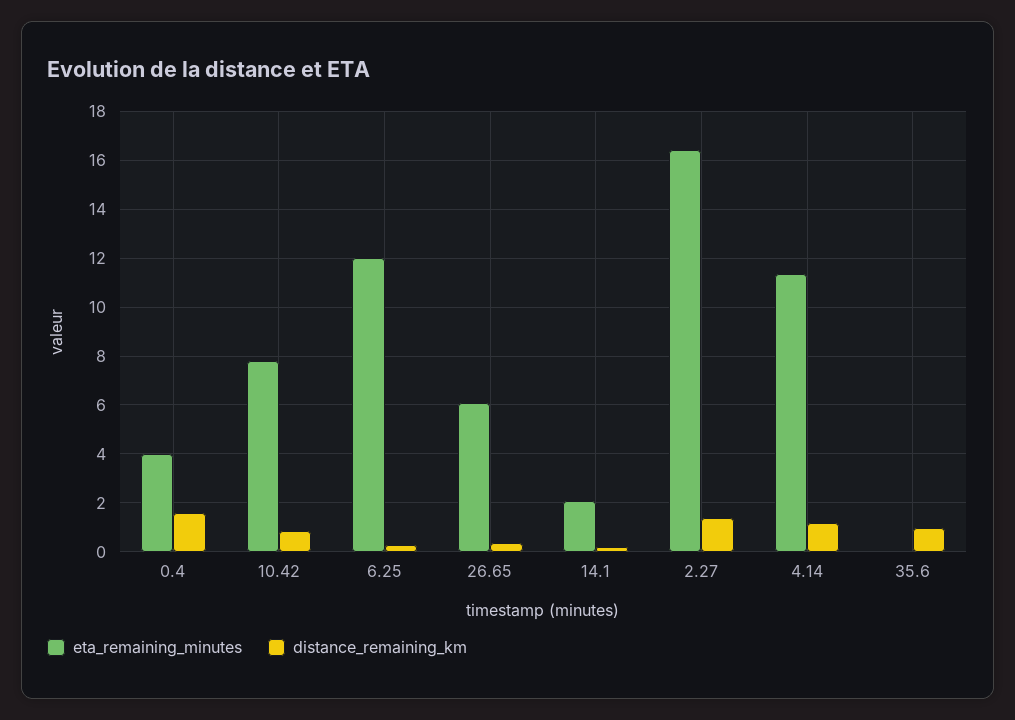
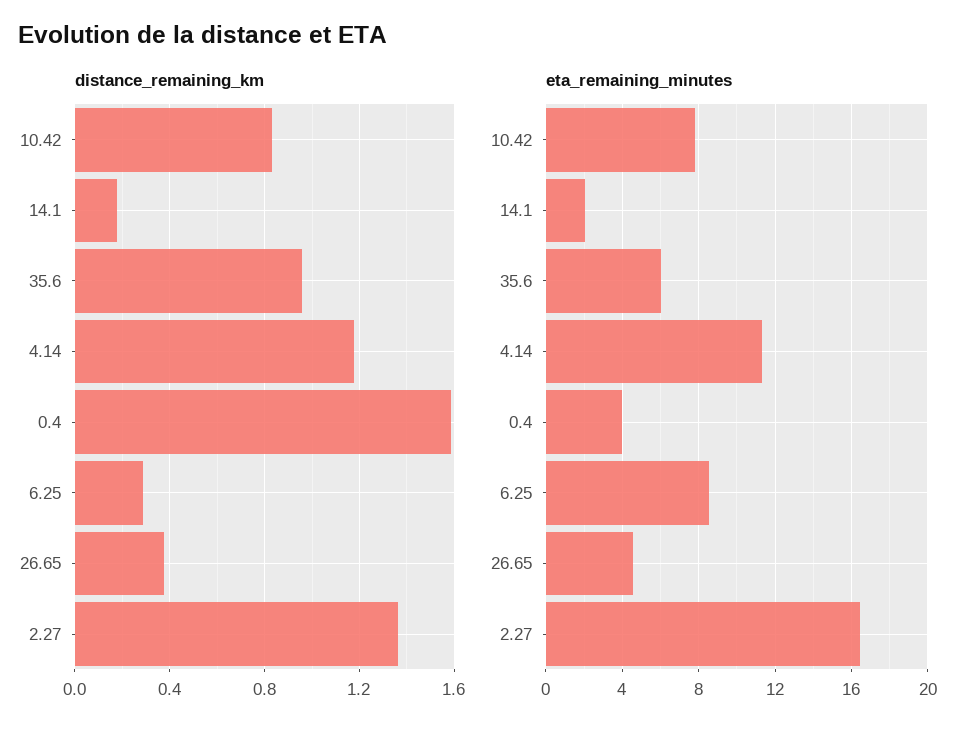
  {
    "eta_remaining_minutes": {
      "0.4": 4,
      "10.42": 7.75,
-     "6.25": 12,
+     "6.25": 8.5,
-     "26.65": 6,
+     "26.65": 4.5,
      "14.1": 2,
      "2.27": 16.5,
      "4.14": 11.25,
-     "35.6": 0
+     "35.6": 6
    },
    "distance_remaining_km": {
      "0.4": 1.6,
      "10.42": 0.85,
      "6.25": 0.3,
      "26.65": 0.4,
      "14.1": 0.2,
      "2.27": 1.35,
      "4.14": 1.2,
      "35.6": 0.95
    }
  }

